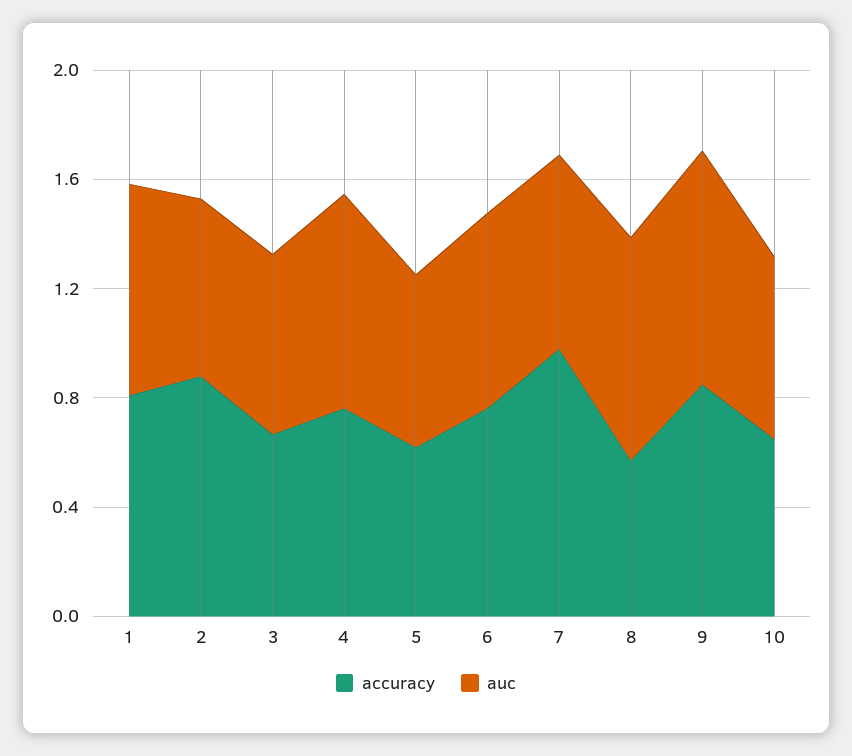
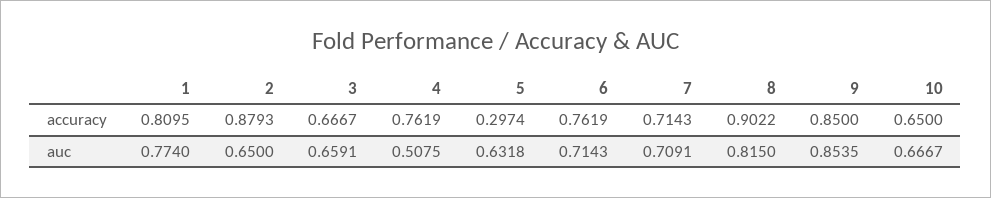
  {
    "accuracy": {
      "1": 0.8095,
      "2": 0.8793,
      "3": 0.6667,
      "4": 0.7619,
-     "5": 0.6,
+     "5": 0.2974,
      "6": 0.7619,
-     "7": 1,
+     "7": 0.7143,
-     "8": 0.6,
+     "8": 0.9022,
      "9": 0.85,
      "10": 0.65
    },
    "auc": {
      "1": 0.774,
      "2": 0.65,
      "3": 0.6591,
-     "4": 0.8,
+     "4": 0.5075,
      "5": 0.6318,
      "6": 0.7143,
      "7": 0.7091,
      "8": 0.815,
      "9": 0.8535,
      "10": 0.6667
    }
  }

